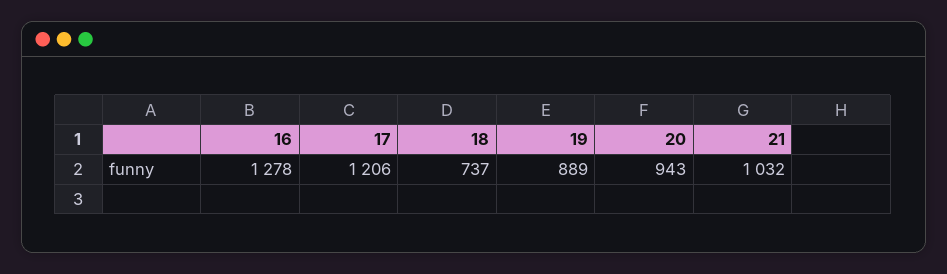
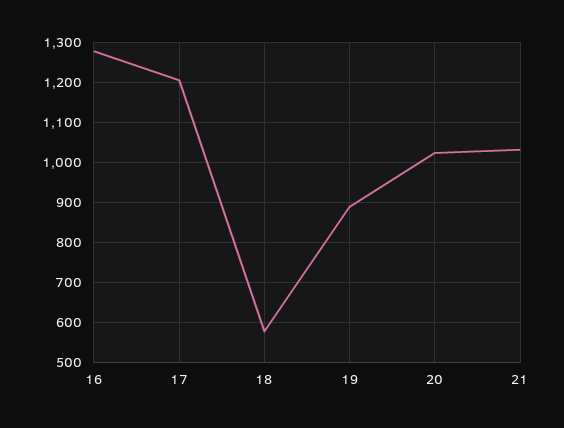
  {
    "16": 1278,
    "17": 1206,
-   "18": 737,
+   "18": 580,
    "19": 889,
-   "20": 943,
+   "20": 1020,
    "21": 1032
  }

